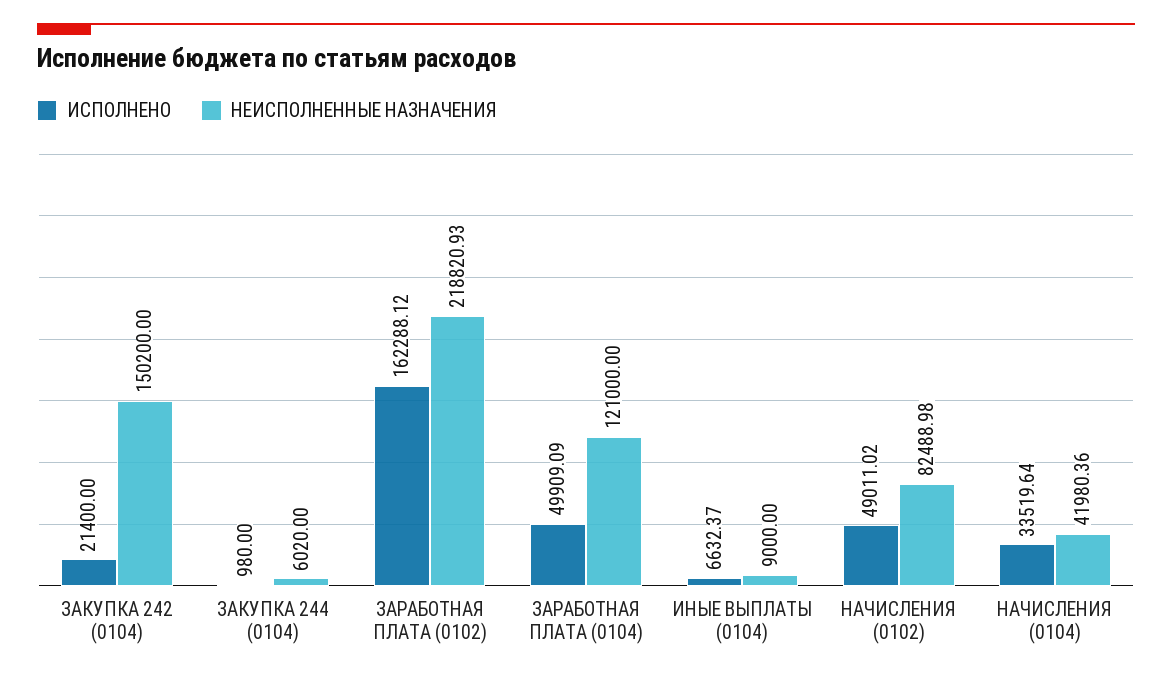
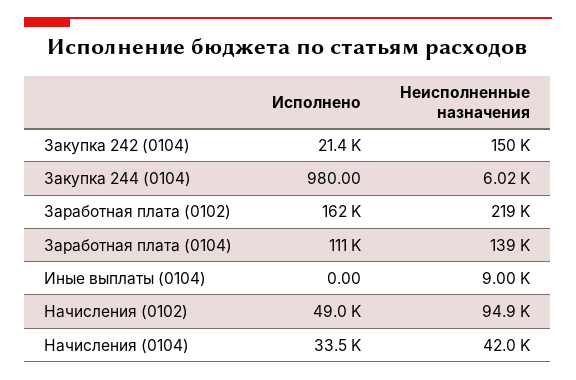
  {
    "ИСПОЛНЕНО": {
      "ЗАКУПКА 242 (0104)": 21400,
      "ЗАКУПКА 244 (0104)": 980,
      "ЗАРАБОТНАЯ ПЛАТА (0102)": 162288.12,
-     "ЗАРАБОТНАЯ ПЛАТА (0104)": 49909.09,
+     "ЗАРАБОТНАЯ ПЛАТА (0104)": 111000,
-     "ИНЫЕ ВЫПЛАТЫ (0104)": 6632.37,
+     "ИНЫЕ ВЫПЛАТЫ (0104)": 0,
      "НАЧИСЛЕНИЯ (0102)": 49011.02,
      "НАЧИСЛЕНИЯ (0104)": 33519.64
    },
    "НЕИСПОЛНЕННЫЕ НАЗНАЧЕНИЯ": {
      "ЗАКУПКА 242 (0104)": 150200,
      "ЗАКУПКА 244 (0104)": 6020,
      "ЗАРАБОТНАЯ ПЛАТА (0102)": 218820.93,
-     "ЗАРАБОТНАЯ ПЛАТА (0104)": 121000,
+     "ЗАРАБОТНАЯ ПЛАТА (0104)": 139000,
      "ИНЫЕ ВЫПЛАТЫ (0104)": 9000,
-     "НАЧИСЛЕНИЯ (0102)": 82488.98,
+     "НАЧИСЛЕНИЯ (0102)": 94900,
      "НАЧИСЛЕНИЯ (0104)": 41980.36
    }
  }

